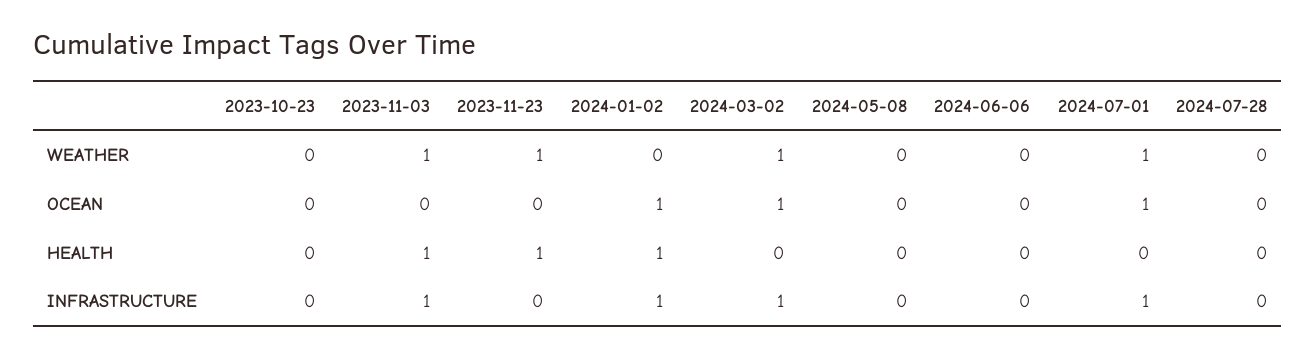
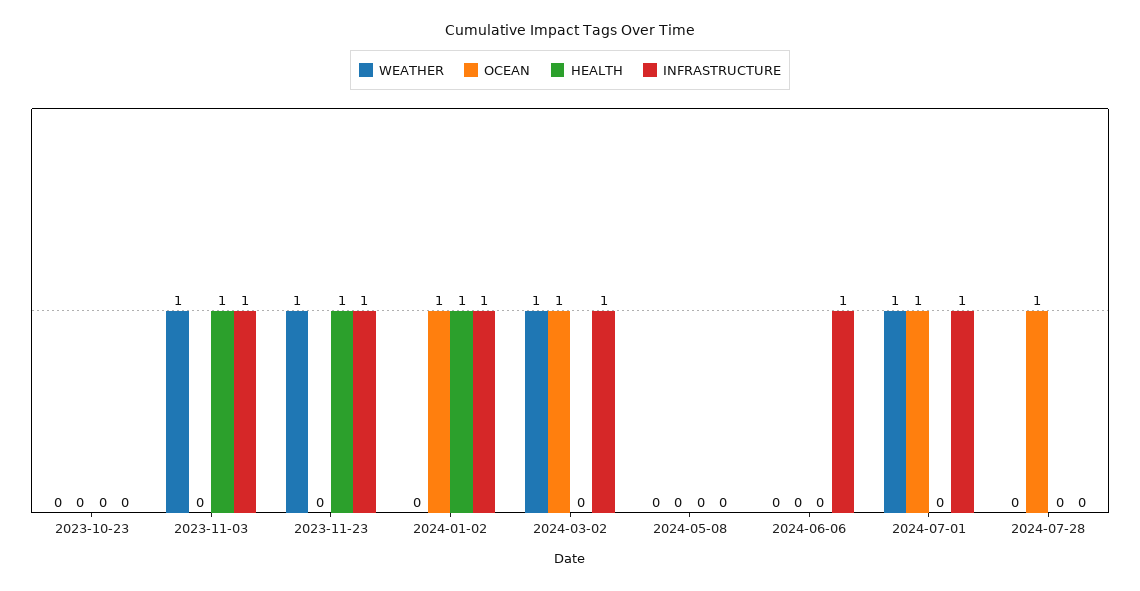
  {
    "WEATHER": {
      "2023-10-23": 0,
      "2023-11-03": 1,
      "2023-11-23": 1,
      "2024-01-02": 0,
      "2024-03-02": 1,
      "2024-05-08": 0,
      "2024-06-06": 0,
      "2024-07-01": 1,
      "2024-07-28": 0
    },
    "OCEAN": {
      "2023-10-23": 0,
      "2023-11-03": 0,
      "2023-11-23": 0,
      "2024-01-02": 1,
      "2024-03-02": 1,
      "2024-05-08": 0,
      "2024-06-06": 0,
      "2024-07-01": 1,
-     "2024-07-28": 0
+     "2024-07-28": 1
    },
    "HEALTH": {
      "2023-10-23": 0,
      "2023-11-03": 1,
      "2023-11-23": 1,
      "2024-01-02": 1,
      "2024-03-02": 0,
      "2024-05-08": 0,
      "2024-06-06": 0,
      "2024-07-01": 0,
      "2024-07-28": 0
    },
    "INFRASTRUCTURE": {
      "2023-10-23": 0,
      "2023-11-03": 1,
-     "2023-11-23": 0,
+     "2023-11-23": 1,
      "2024-01-02": 1,
      "2024-03-02": 1,
      "2024-05-08": 0,
-     "2024-06-06": 0,
+     "2024-06-06": 1,
      "2024-07-01": 1,
      "2024-07-28": 0
    }
  }

